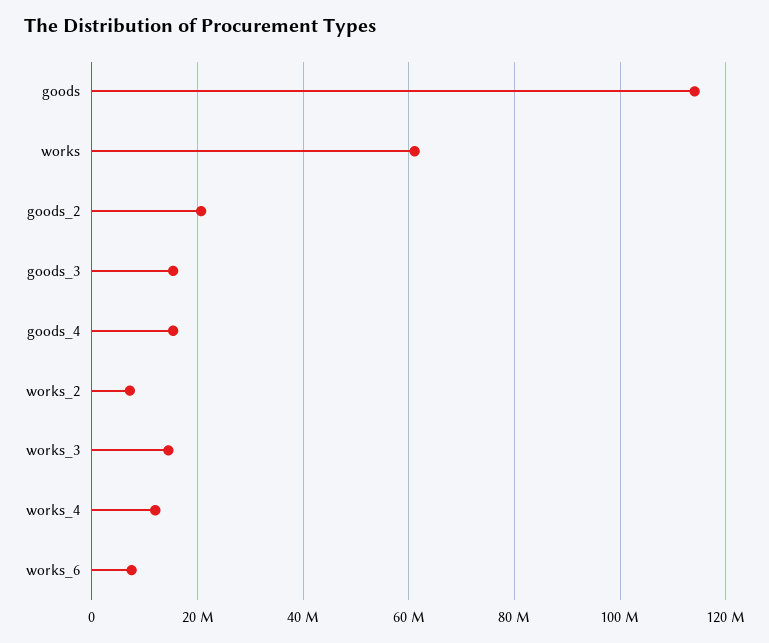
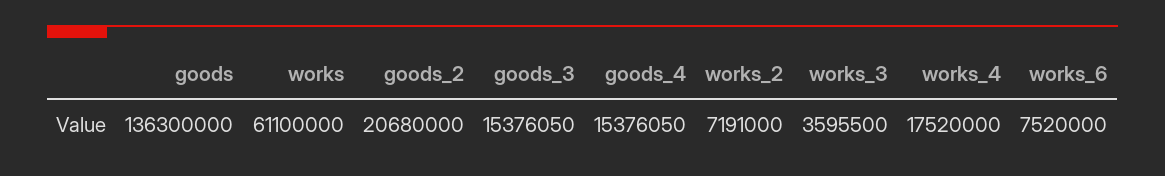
  {
-   "goods": 114000000,
+   "goods": 136300000,
    "works": 61100000,
    "goods_2": 20680000,
    "goods_3": 15376050,
    "goods_4": 15376050,
    "works_2": 7191000,
-   "works_3": 14000000,
+   "works_3": 3595500,
-   "works_4": 12000000,
+   "works_4": 17520000,
    "works_6": 7520000
  }

